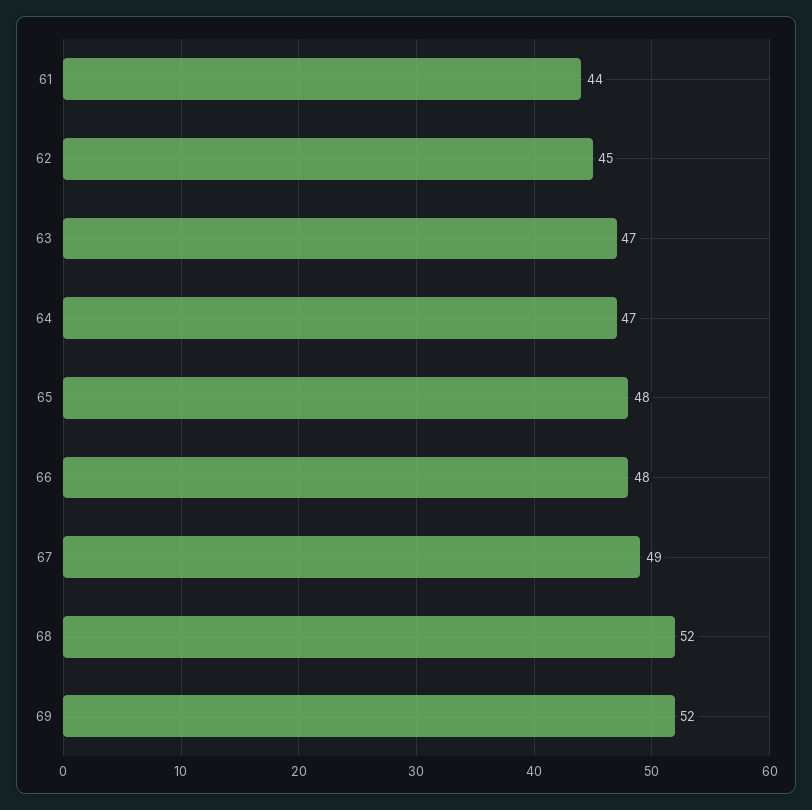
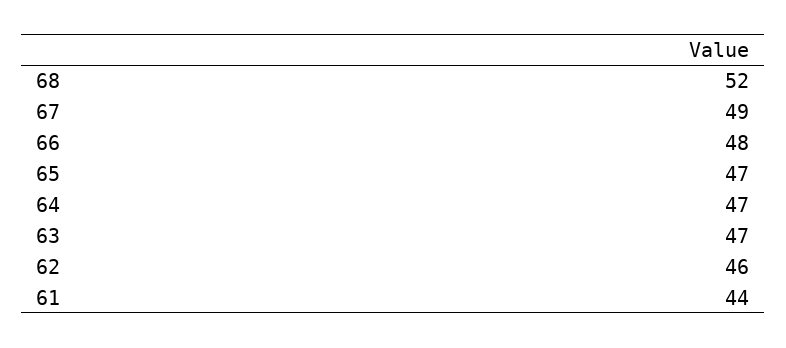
  {
    "61": 44,
-   "62": 45,
+   "62": 46,
    "63": 47,
    "64": 47,
-   "65": 48,
+   "65": 47,
    "66": 48,
    "67": 49,
-   "68": 52,
+   "68": 52
-   "69": 52
  }

